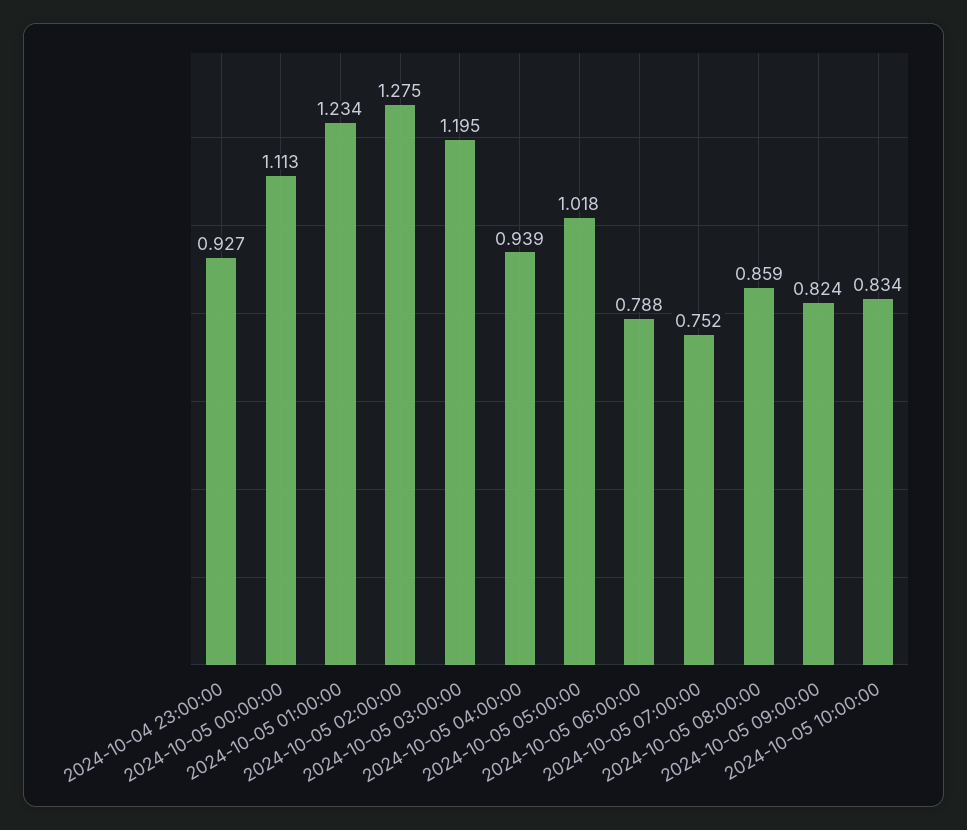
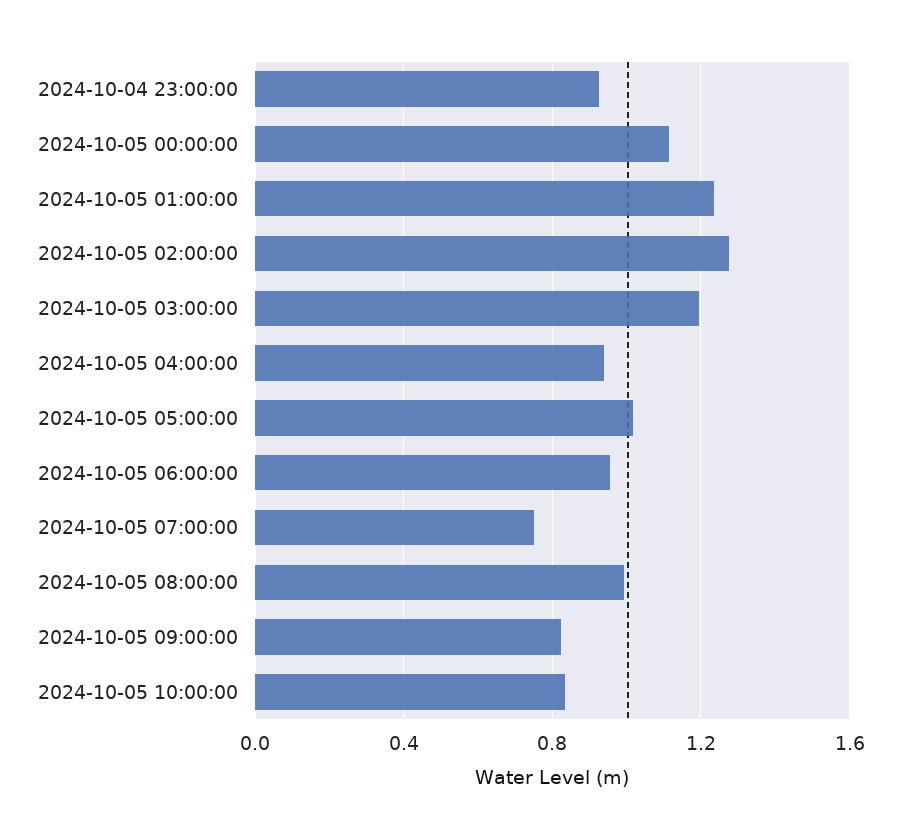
  {
    "2024-10-04 23:00:00": 0.927,
    "2024-10-05 00:00:00": 1.113,
    "2024-10-05 01:00:00": 1.234,
    "2024-10-05 02:00:00": 1.275,
    "2024-10-05 03:00:00": 1.195,
    "2024-10-05 04:00:00": 0.939,
    "2024-10-05 05:00:00": 1.018,
-   "2024-10-05 06:00:00": 0.788,
+   "2024-10-05 06:00:00": 0.95,
    "2024-10-05 07:00:00": 0.752,
-   "2024-10-05 08:00:00": 0.859,
+   "2024-10-05 08:00:00": 1,
    "2024-10-05 09:00:00": 0.824,
    "2024-10-05 10:00:00": 0.834
  }

